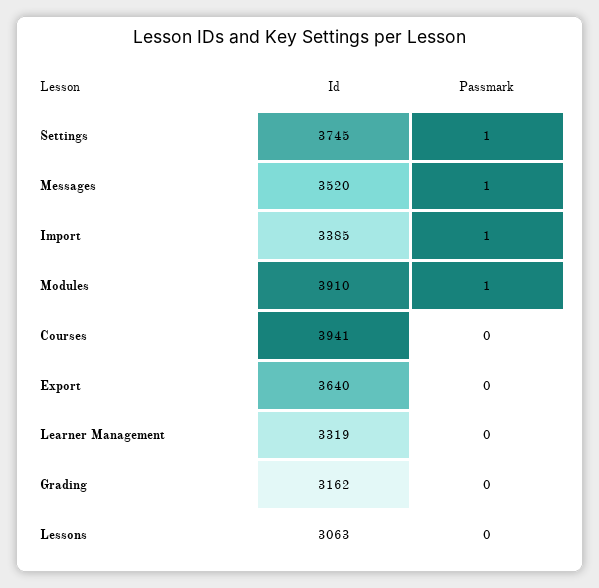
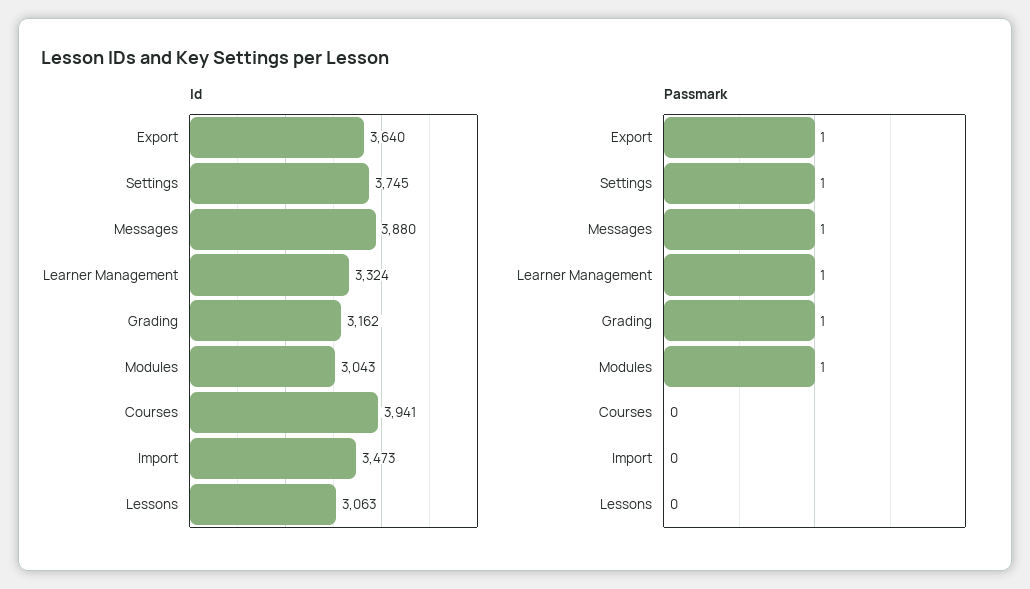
  {
    "Id": {
      "Settings": 3745,
-     "Messages": 3520,
+     "Messages": 3880,
-     "Import": 3385,
+     "Import": 3473,
-     "Modules": 3910,
+     "Modules": 3043,
      "Courses": 3941,
      "Export": 3640,
-     "Learner Management": 3319,
+     "Learner Management": 3324,
      "Grading": 3162,
      "Lessons": 3063
    },
    "Passmark": {
      "Settings": 1,
      "Messages": 1,
-     "Import": 1,
+     "Import": 0,
      "Modules": 1,
      "Courses": 0,
-     "Export": 0,
+     "Export": 1,
-     "Learner Management": 0,
+     "Learner Management": 1,
-     "Grading": 0,
+     "Grading": 1,
      "Lessons": 0
    }
  }

